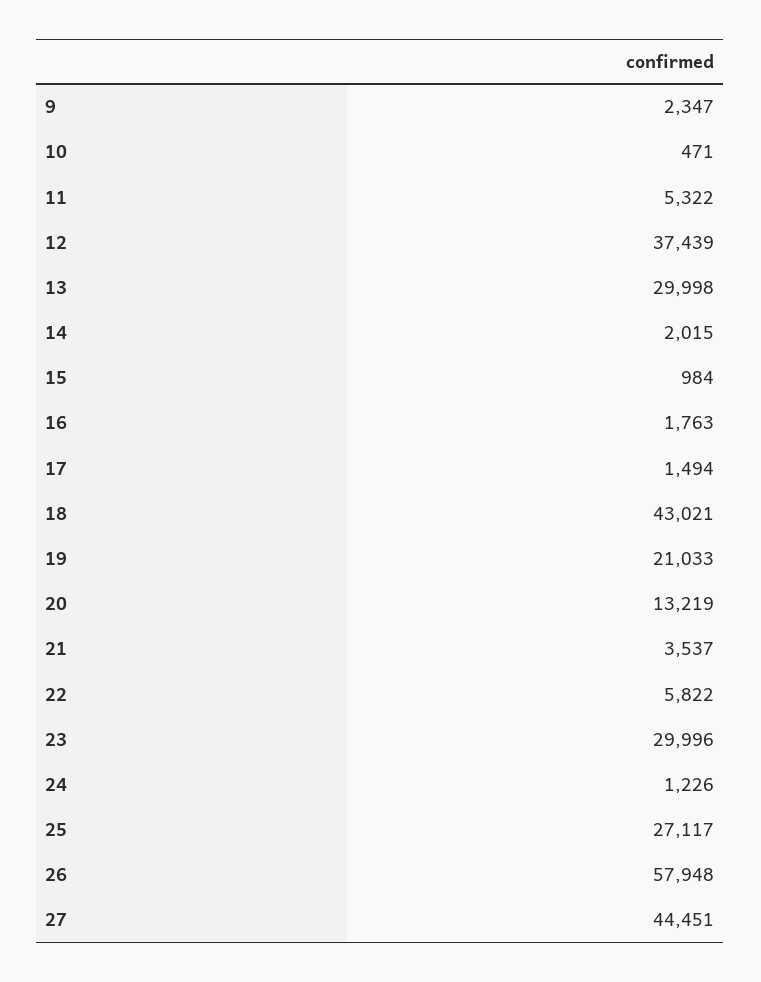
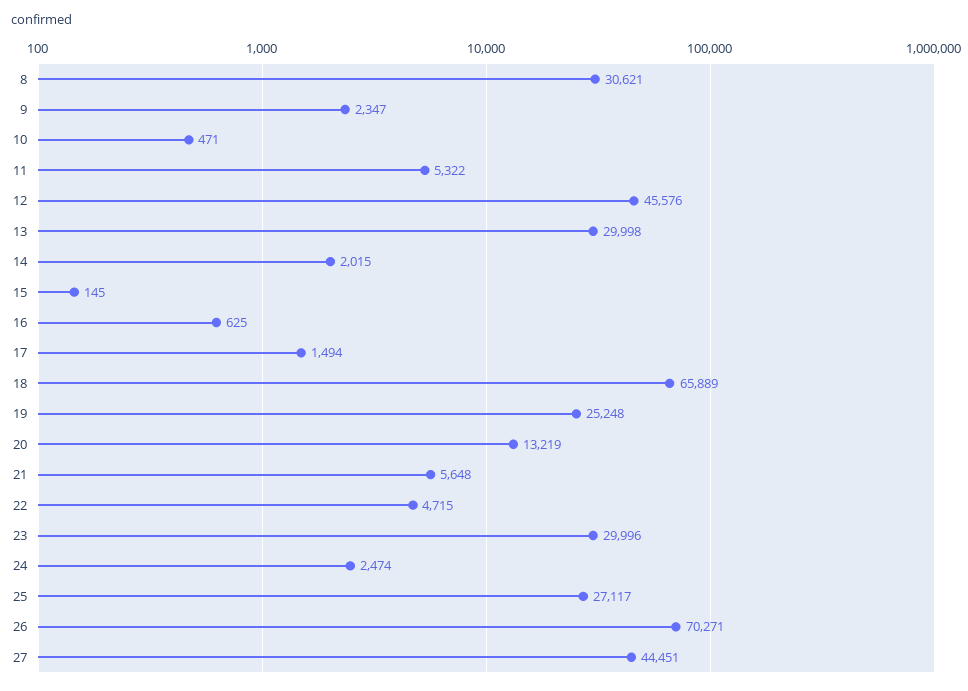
  {
    "9": 2347,
    "10": 471,
    "11": 5322,
-   "12": 37439,
+   "12": 45576,
    "13": 29998,
    "14": 2015,
-   "15": 984,
+   "15": 145,
-   "16": 1763,
+   "16": 625,
    "17": 1494,
-   "18": 43021,
+   "18": 65889,
-   "19": 21033,
+   "19": 25248,
    "20": 13219,
-   "21": 3537,
+   "21": 5648,
-   "22": 5822,
+   "22": 4715,
    "23": 29996,
-   "24": 1226,
+   "24": 2474,
    "25": 27117,
-   "26": 57948,
+   "26": 70271,
-   "27": 44451
+   "27": 44451,
+   "8": 30621
  }

